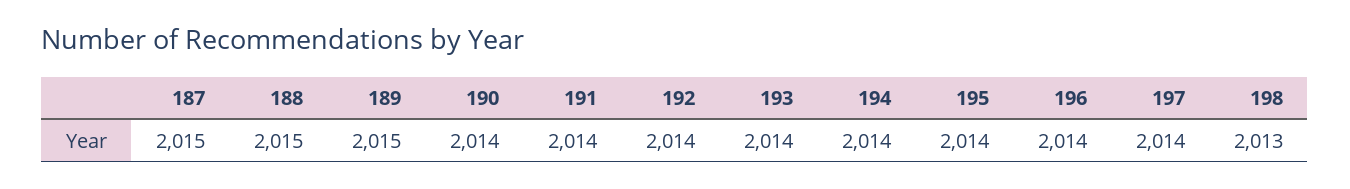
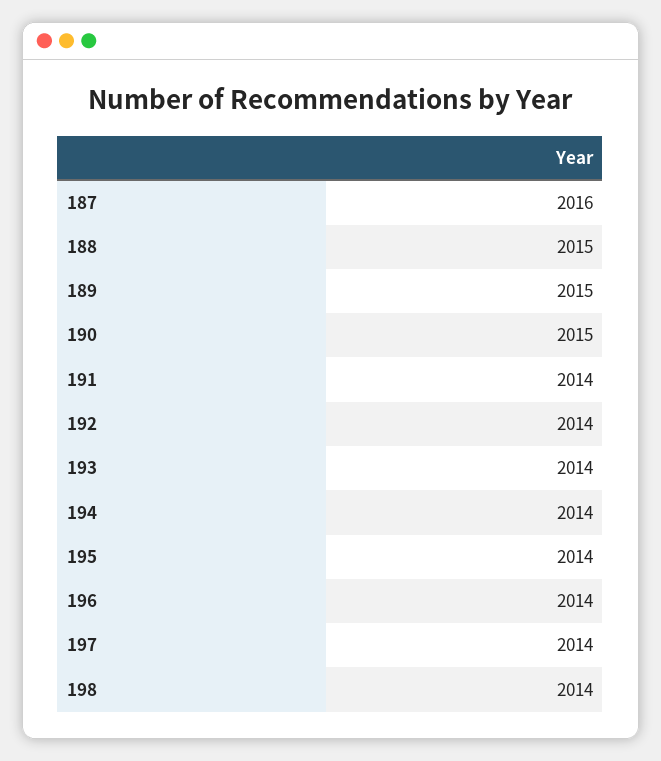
  {
-   "187": 2015,
+   "187": 2016,
    "188": 2015,
    "189": 2015,
-   "190": 2014,
+   "190": 2015,
    "191": 2014,
    "192": 2014,
    "193": 2014,
    "194": 2014,
    "195": 2014,
    "196": 2014,
    "197": 2014,
-   "198": 2013
+   "198": 2014
  }

